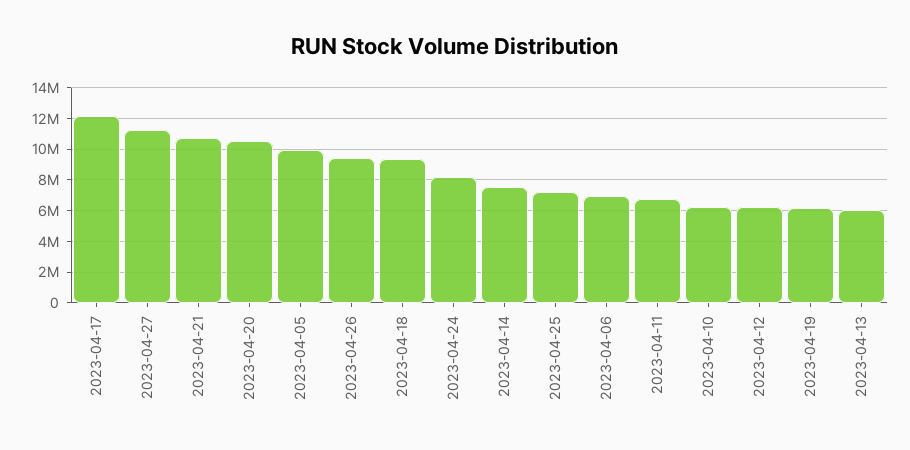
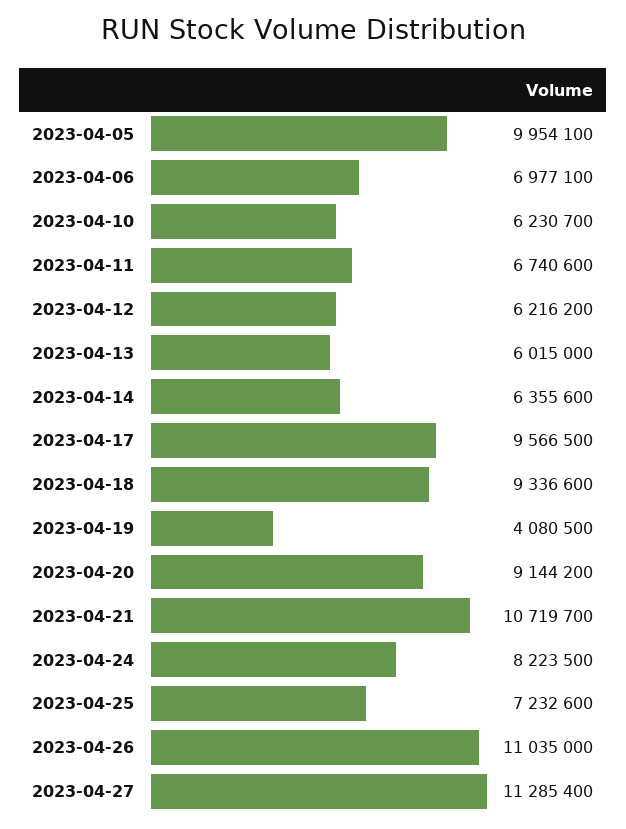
  {
-   "2023-04-17": 12000000,
+   "2023-04-17": 9566500,
    "2023-04-27": 11285400,
    "2023-04-21": 10719700,
-   "2023-04-20": 10500000,
+   "2023-04-20": 9144200,
    "2023-04-05": 9954100,
-   "2023-04-26": 9500000,
+   "2023-04-26": 11035000,
    "2023-04-18": 9336600,
    "2023-04-24": 8223500,
-   "2023-04-14": 7500000,
+   "2023-04-14": 6355600,
    "2023-04-25": 7232600,
    "2023-04-06": 6977100,
    "2023-04-11": 6740600,
    "2023-04-10": 6230700,
    "2023-04-12": 6216200,
-   "2023-04-19": 6000000,
+   "2023-04-19": 4080500,
    "2023-04-13": 6015000
  }

